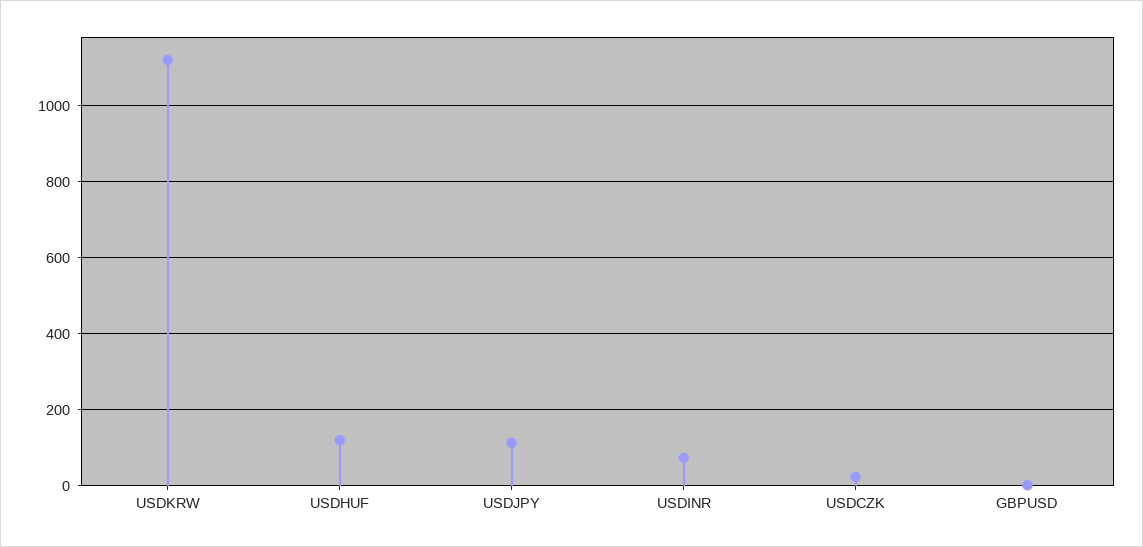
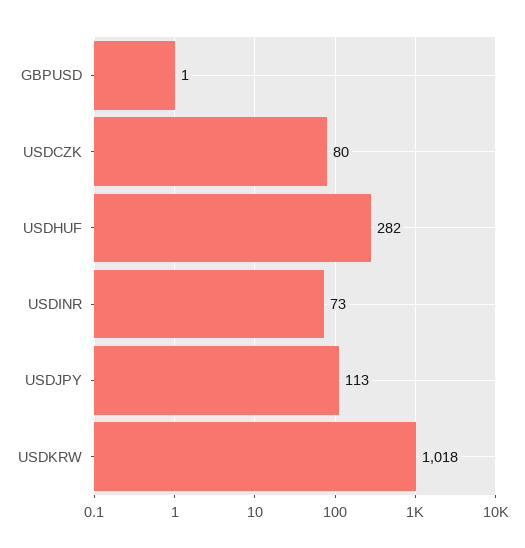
  {
-   "USDKRW": 1120,
+   "USDKRW": 1018,
-   "USDHUF": 120,
+   "USDHUF": 282,
    "USDJPY": 113,
    "USDINR": 73,
-   "USDCZK": 20,
+   "USDCZK": 80,
    "GBPUSD": 1
  }

